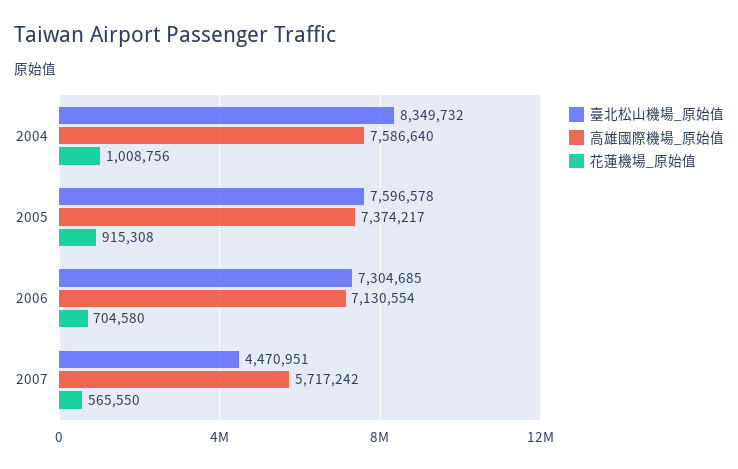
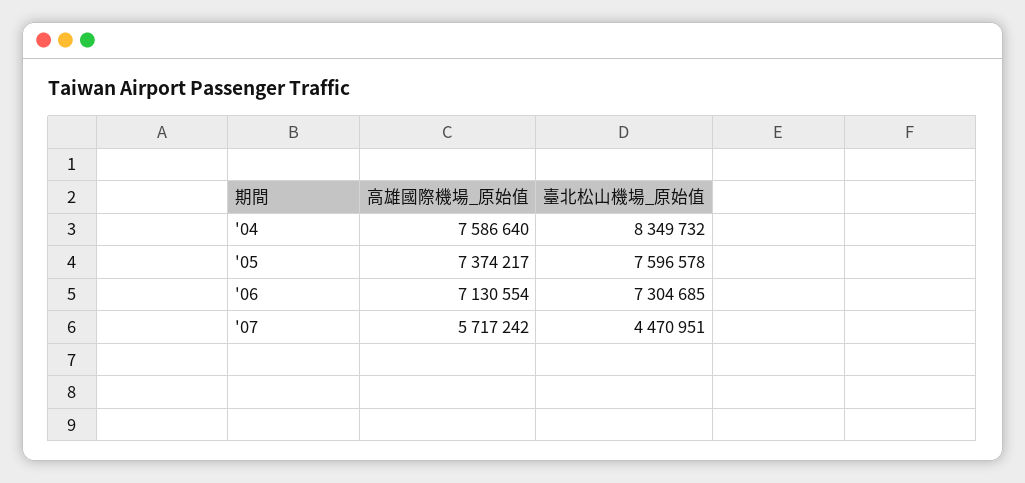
  {
    "臺北松山機場_原始值": {
      "2004": 8349732,
      "2005": 7596578,
      "2006": 7304685,
      "2007": 4470951
    },
    "高雄國際機場_原始值": {
      "2004": 7586640,
      "2005": 7374217,
      "2006": 7130554,
      "2007": 5717242
-   },
+   }
-   "花蓮機場_原始值": {
-     "2004": 1008756,
-     "2005": 915308,
-     "2006": 704580,
-     "2007": 565550
-   }
  }

